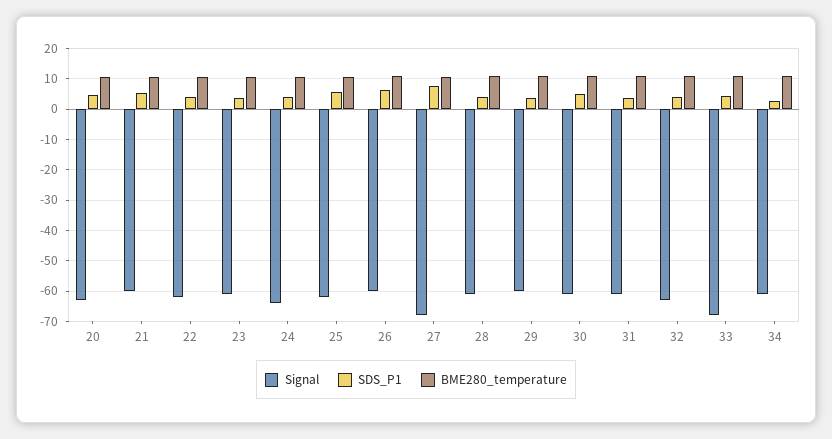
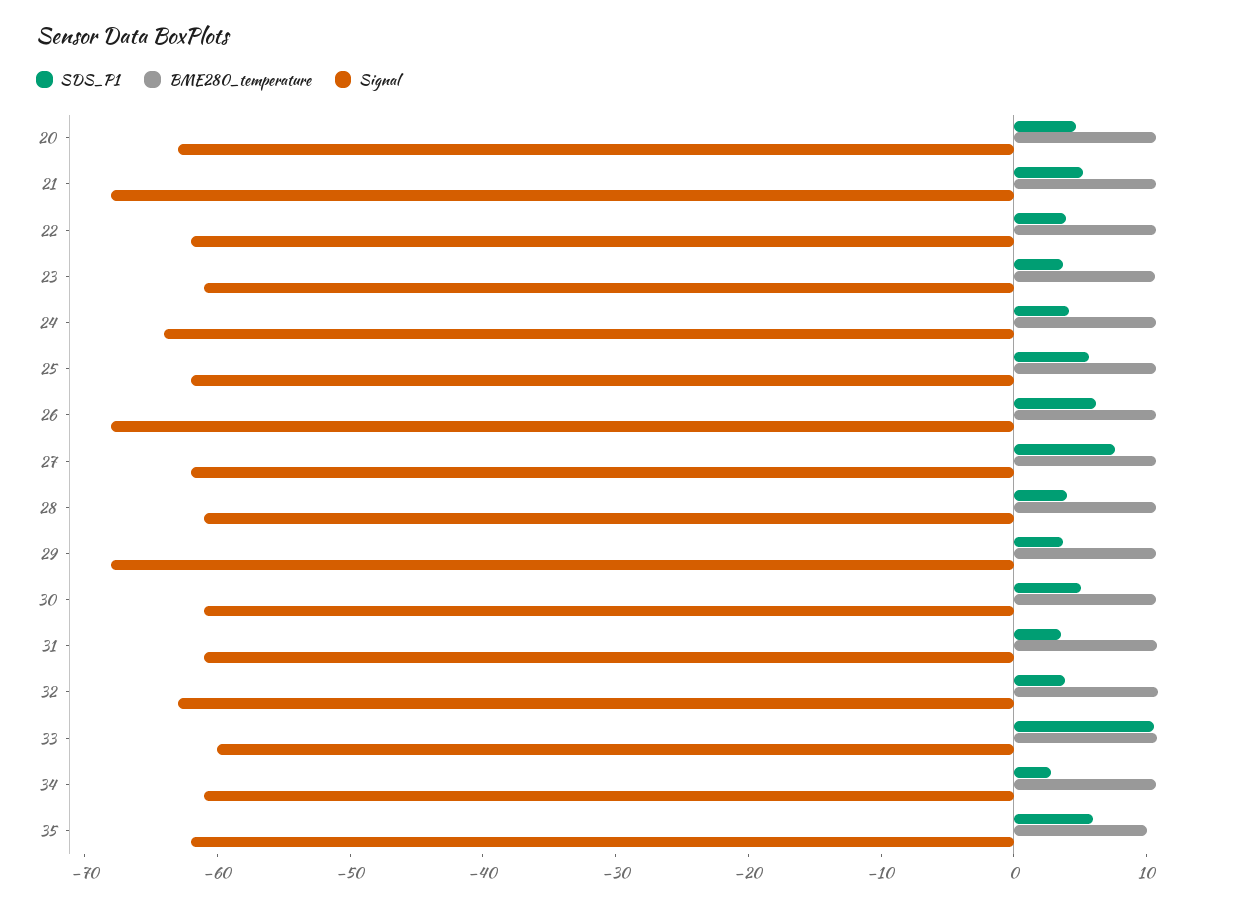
  {
    "Signal": {
      "20": -64,
-     "21": -60,
+     "21": -68,
      "22": -62,
      "23": -62,
      "24": -64,
      "25": -62,
-     "26": -60,
+     "26": -68,
-     "27": -68,
+     "27": -62,
      "28": -62,
-     "29": -60,
+     "29": -68,
      "30": -62,
      "31": -62,
      "32": -64,
-     "33": -68,
+     "33": -60,
-     "34": -62
+     "34": -62,
+     "35": -62
    },
    "SDS_P1": {
      "20": 4,
      "21": 6,
      "22": 4,
      "23": 4,
      "24": 4,
      "25": 6,
      "26": 6,
      "27": 8,
      "28": 4,
      "29": 4,
      "30": 6,
      "31": 4,
      "32": 4,
-     "33": 4,
+     "33": 10,
-     "34": 2
+     "34": 2,
+     "35": 6
    },
    "BME280_temperature": {
      "20": 10,
      "21": 10,
      "22": 10,
      "23": 10,
      "24": 10,
      "25": 10,
      "26": 10,
      "27": 10,
      "28": 10,
      "29": 10,
      "30": 10,
      "31": 10,
      "32": 10,
      "33": 10,
-     "34": 10
+     "34": 10,
+     "35": 10
    }
  }

